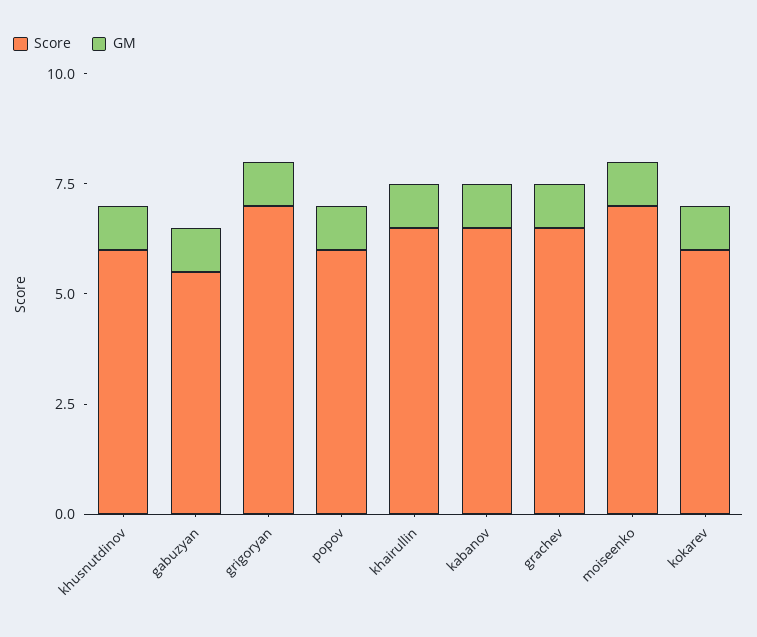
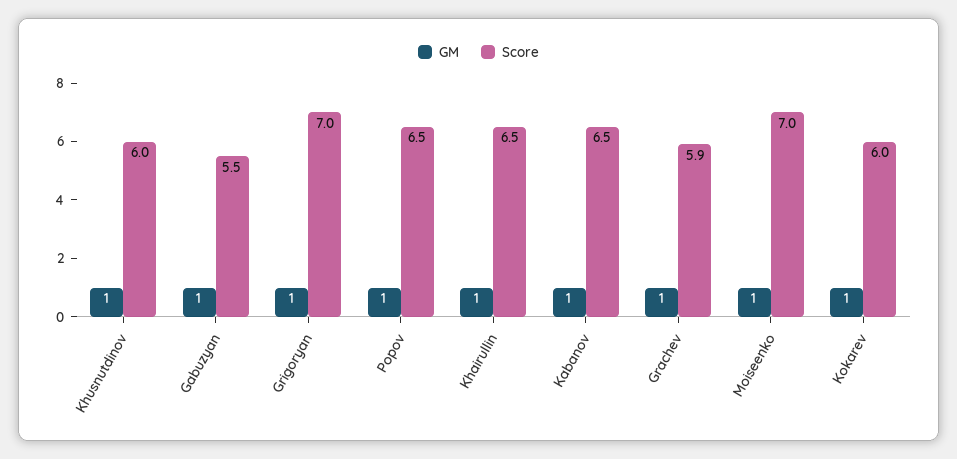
  {
    "Score": {
      "khusnutdinov": 6,
      "gabuzyan": 5.5,
      "grigoryan": 7,
-     "popov": 6,
+     "popov": 6.5,
      "khairullin": 6.5,
      "kabanov": 6.5,
-     "grachev": 6.5,
+     "grachev": 5.9,
      "moiseenko": 7,
      "kokarev": 6
    },
    "GM": {
      "khusnutdinov": 1,
      "gabuzyan": 1,
      "grigoryan": 1,
      "popov": 1,
      "khairullin": 1,
      "kabanov": 1,
      "grachev": 1,
      "moiseenko": 1,
      "kokarev": 1
    }
  }

